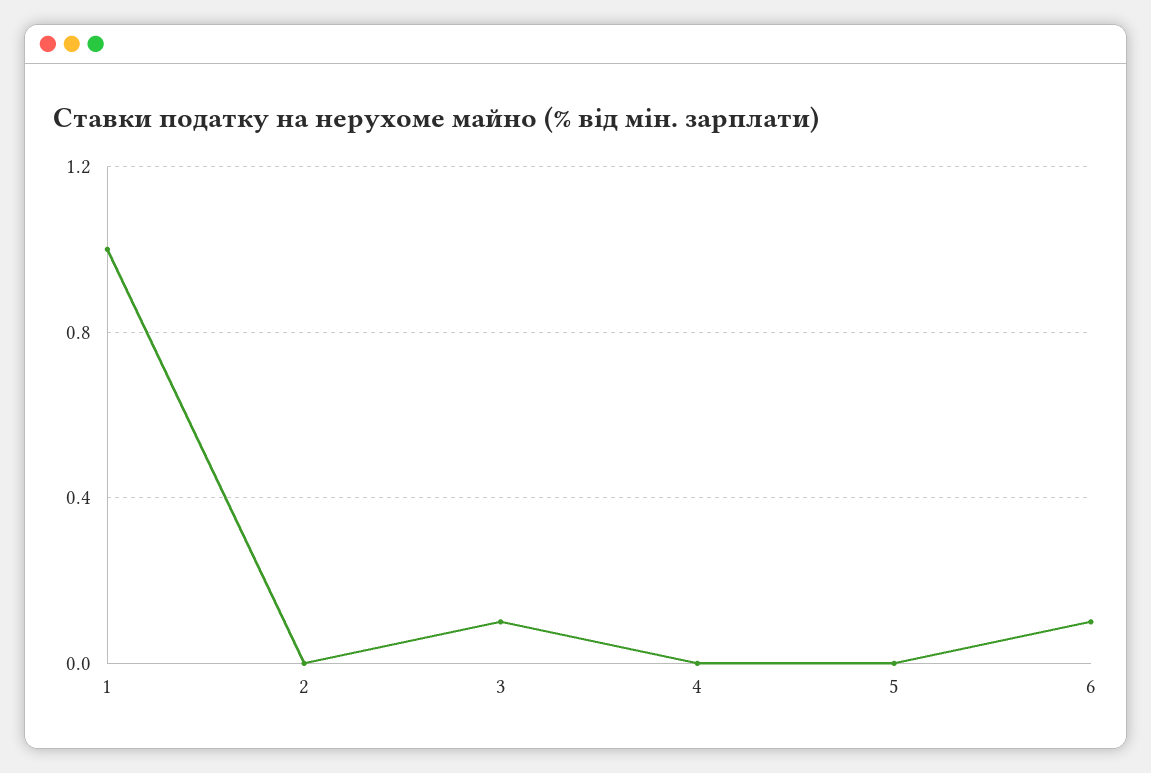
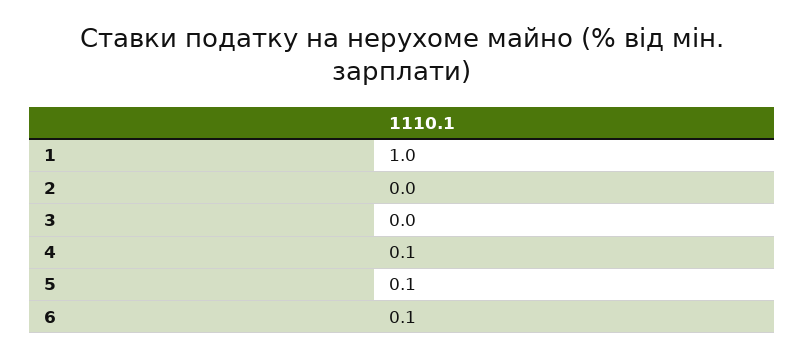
  {
    "1": 1,
    "2": 0,
-   "3": 0.1,
+   "3": 0,
-   "4": 0,
+   "4": 0.1,
-   "5": 0,
+   "5": 0.1,
    "6": 0.1
  }

